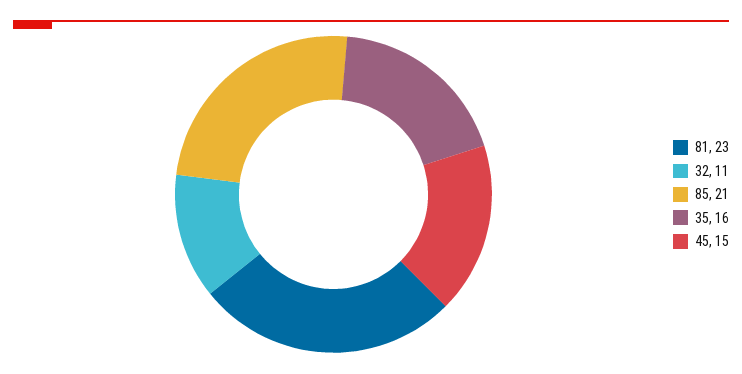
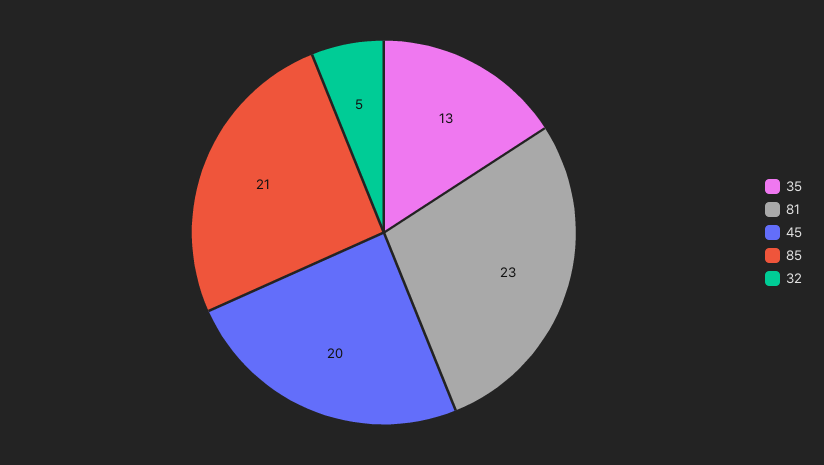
  {
    "81": 23,
-   "32": 11,
+   "32": 5,
    "85": 21,
-   "35": 16,
+   "35": 13,
-   "45": 15
+   "45": 20
  }

